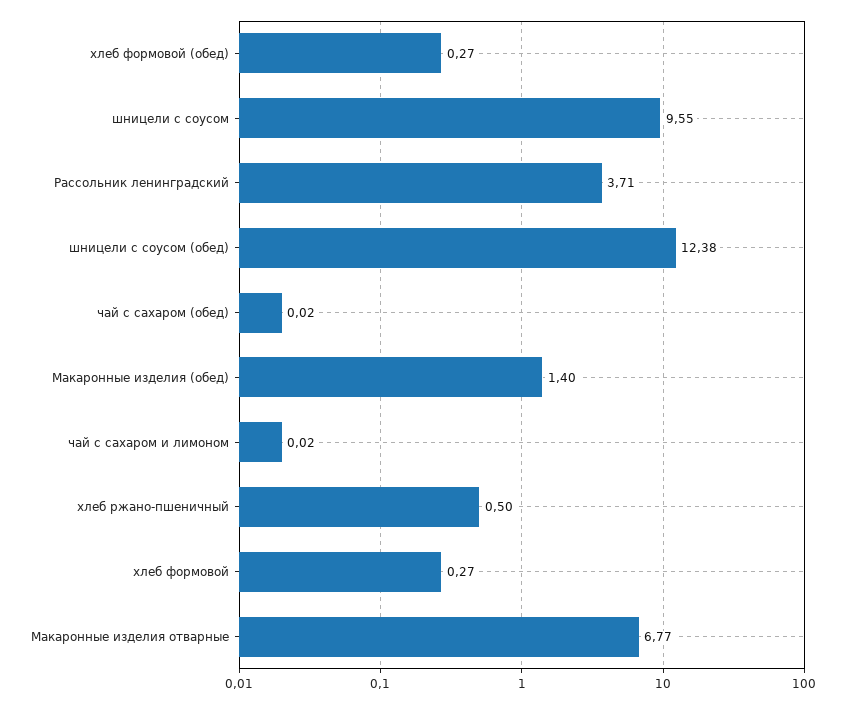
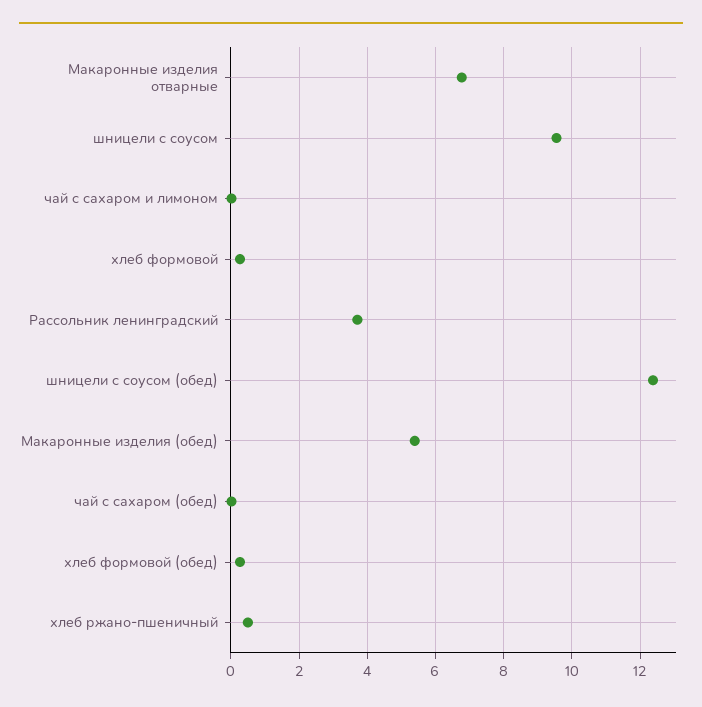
  {
    "хлеб формовой (обед)": 0.27,
    "шницели с соусом": 9.55,
    "Рассольник ленинградский": 3.71,
    "шницели с соусом (обед)": 12.38,
    "чай с сахаром (обед)": 0.02,
-   "Макаронные изделия (обед)": 1.4,
+   "Макаронные изделия (обед)": 5.4,
    "чай с сахаром и лимоном": 0.02,
    "хлеб ржано-пшеничный": 0.5,
    "хлеб формовой": 0.27,
    "Макаронные изделия отварные": 6.77
  }

